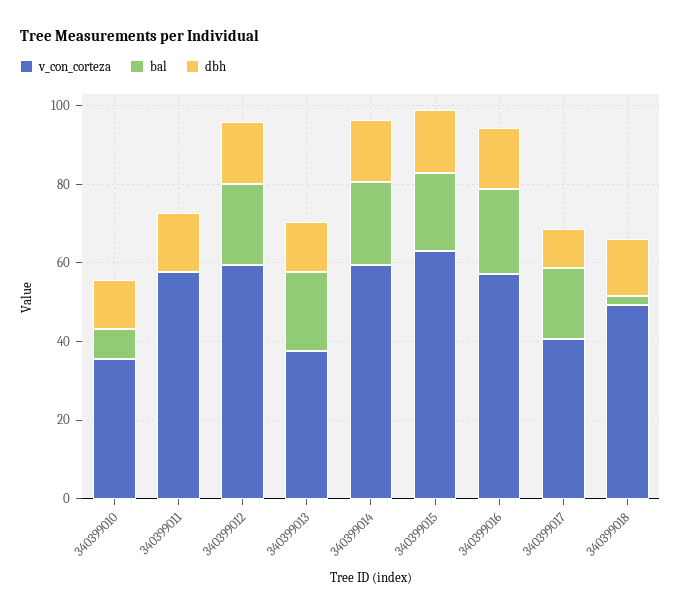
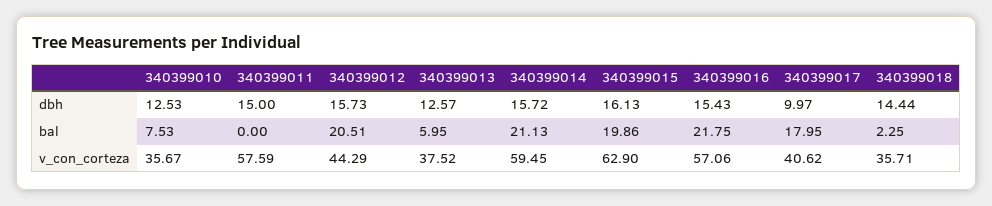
  {
    "v_con_corteza": {
      "340399010": 35.67,
      "340399011": 57.59,
-     "340399012": 60,
+     "340399012": 44.29,
      "340399013": 37.52,
      "340399014": 59.45,
      "340399015": 62.9,
      "340399016": 57.06,
      "340399017": 40.62,
-     "340399018": 50
+     "340399018": 35.71
    },
    "bal": {
      "340399010": 7.53,
      "340399011": 0,
      "340399012": 20.51,
-     "340399013": 20,
+     "340399013": 5.95,
      "340399014": 21.13,
      "340399015": 19.86,
      "340399016": 21.75,
      "340399017": 17.95,
      "340399018": 2.25
    },
    "dbh": {
      "340399010": 12.53,
      "340399011": 15,
      "340399012": 15.73,
      "340399013": 12.57,
      "340399014": 15.72,
      "340399015": 16.13,
      "340399016": 15.43,
      "340399017": 9.97,
      "340399018": 14.44
    }
  }

